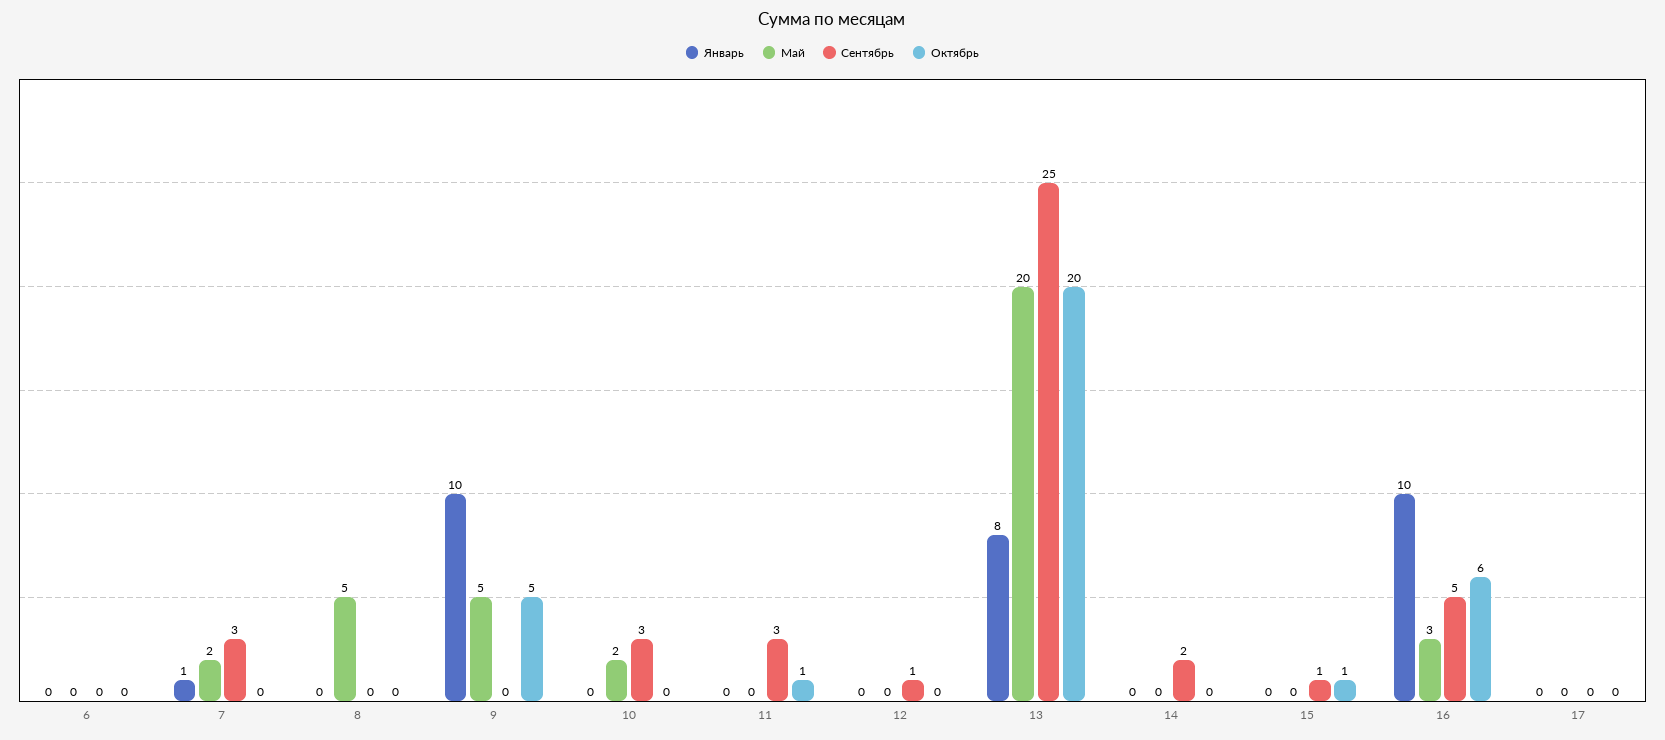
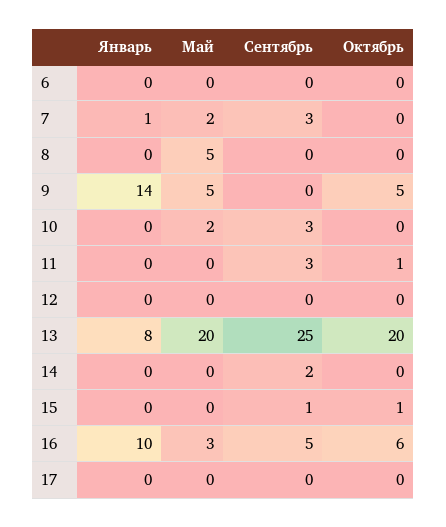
  {
    "Январь": {
      "6": 0,
      "7": 1,
      "8": 0,
-     "9": 10,
+     "9": 14,
      "10": 0,
      "11": 0,
      "12": 0,
      "13": 8,
      "14": 0,
      "15": 0,
      "16": 10,
      "17": 0
    },
    "Май": {
      "6": 0,
      "7": 2,
      "8": 5,
      "9": 5,
      "10": 2,
      "11": 0,
      "12": 0,
      "13": 20,
      "14": 0,
      "15": 0,
      "16": 3,
      "17": 0
    },
    "Сентябрь": {
      "6": 0,
      "7": 3,
      "8": 0,
      "9": 0,
      "10": 3,
      "11": 3,
-     "12": 1,
+     "12": 0,
      "13": 25,
      "14": 2,
      "15": 1,
      "16": 5,
      "17": 0
    },
    "Октябрь": {
      "6": 0,
      "7": 0,
      "8": 0,
      "9": 5,
      "10": 0,
      "11": 1,
      "12": 0,
      "13": 20,
      "14": 0,
      "15": 1,
      "16": 6,
      "17": 0
    }
  }

